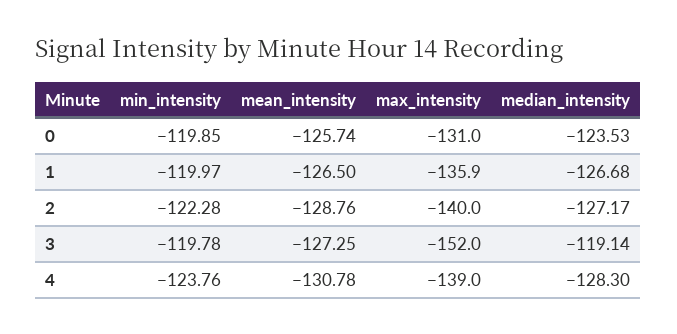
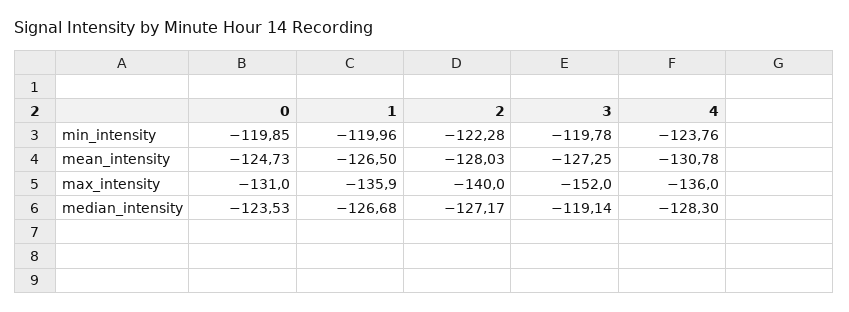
  {
    "min_intensity": {
      "0": -119.85,
-     "1": -119.97,
+     "1": -119.96,
      "2": -122.28,
      "3": -119.78,
      "4": -123.76
    },
    "mean_intensity": {
-     "0": -125.74,
+     "0": -124.73,
      "1": -126.5,
-     "2": -128.76,
+     "2": -128.03,
      "3": -127.25,
      "4": -130.78
    },
    "max_intensity": {
      "0": -131,
      "1": -135.9,
      "2": -140,
      "3": -152,
-     "4": -139
+     "4": -136
    },
    "median_intensity": {
      "0": -123.53,
      "1": -126.68,
      "2": -127.17,
      "3": -119.14,
      "4": -128.3
    }
  }

